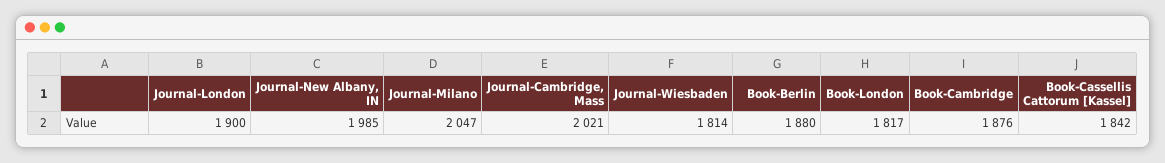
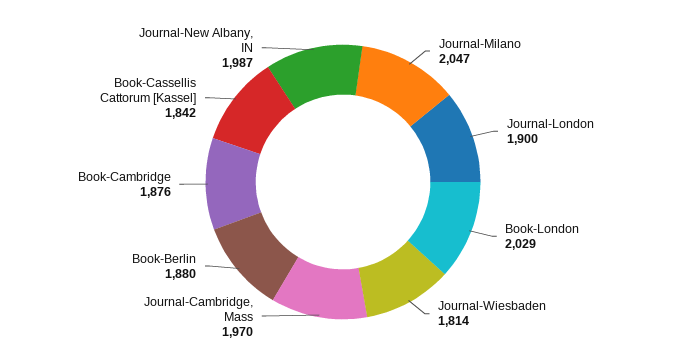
  {
    "Journal-London": 1900,
-   "Journal-New Albany, IN": 1985,
+   "Journal-New Albany, IN": 1987,
    "Journal-Milano": 2047,
-   "Journal-Cambridge, Mass": 2021,
+   "Journal-Cambridge, Mass": 1970,
    "Journal-Wiesbaden": 1814,
    "Book-Berlin": 1880,
-   "Book-London": 1817,
+   "Book-London": 2029,
    "Book-Cambridge": 1876,
    "Book-Cassellis Cattorum [Kassel]": 1842
  }

